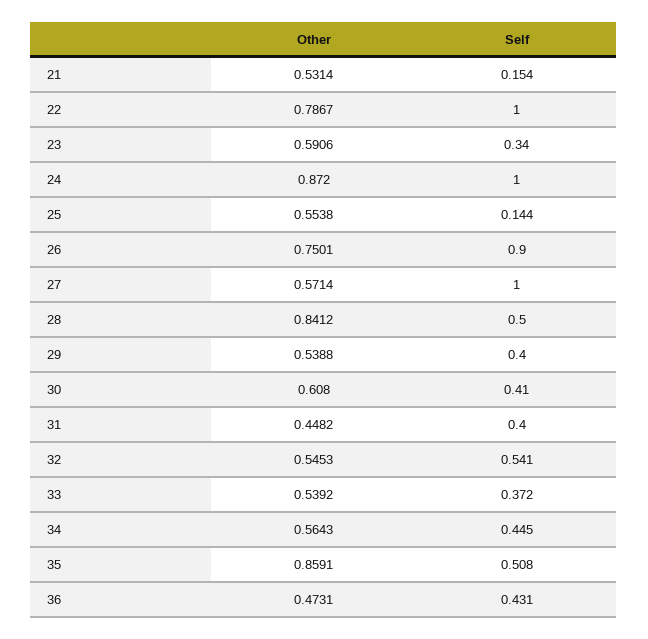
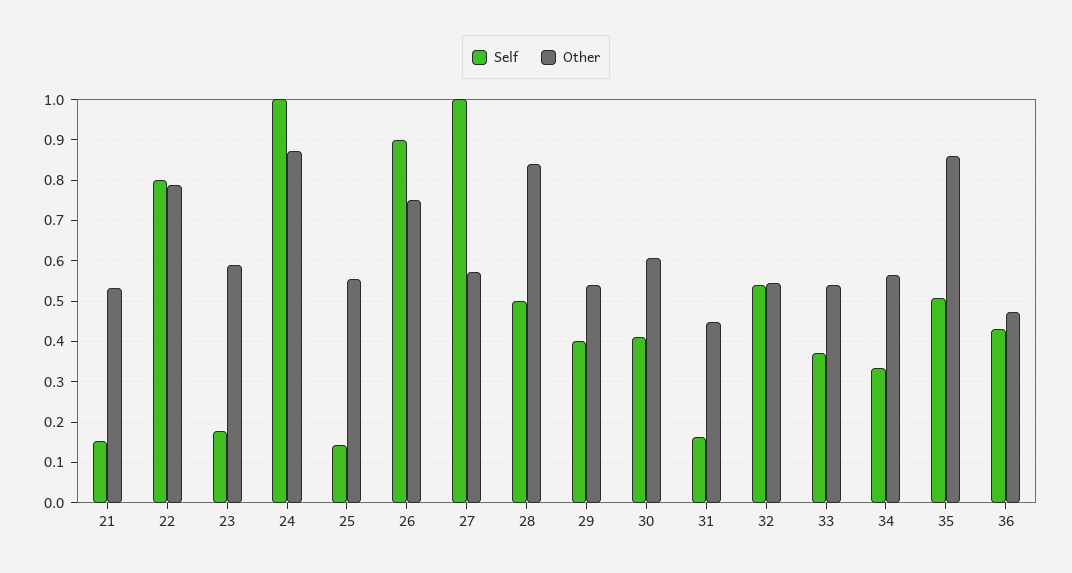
  {
    "Other": {
      "21": 0.5314,
      "22": 0.7867,
      "23": 0.5906,
      "24": 0.872,
      "25": 0.5538,
      "26": 0.7501,
      "27": 0.5714,
      "28": 0.8412,
      "29": 0.5388,
      "30": 0.608,
      "31": 0.4482,
      "32": 0.5453,
      "33": 0.5392,
      "34": 0.5643,
      "35": 0.8591,
      "36": 0.4731
    },
    "Self": {
      "21": 0.154,
-     "22": 1,
+     "22": 0.8,
-     "23": 0.34,
+     "23": 0.18,
      "24": 1,
      "25": 0.144,
      "26": 0.9,
      "27": 1,
      "28": 0.5,
      "29": 0.4,
      "30": 0.41,
-     "31": 0.4,
+     "31": 0.16,
      "32": 0.541,
      "33": 0.372,
-     "34": 0.445,
+     "34": 0.34,
      "35": 0.508,
      "36": 0.431
    }
  }

